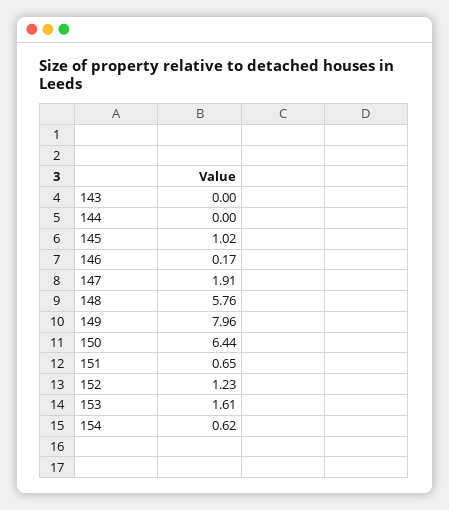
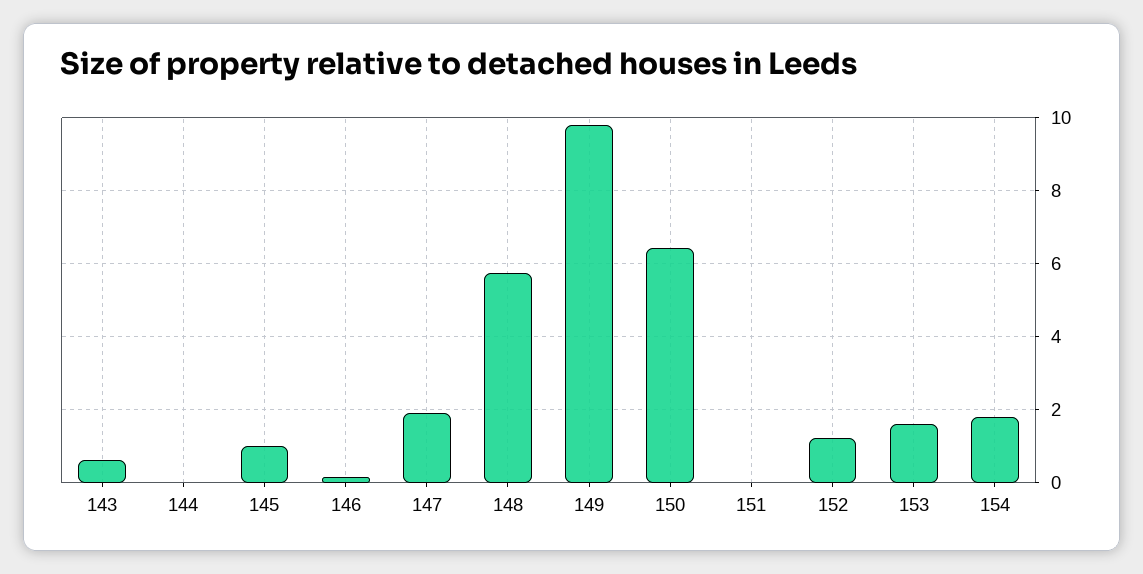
  {
-   "143": 0,
+   "143": 0.6,
    "144": 0,
    "145": 1.02,
    "146": 0.17,
    "147": 1.91,
    "148": 5.76,
-   "149": 7.96,
+   "149": 9.8,
    "150": 6.44,
-   "151": 0.65,
+   "151": 0,
    "152": 1.23,
    "153": 1.61,
-   "154": 0.62
+   "154": 1.8
  }

